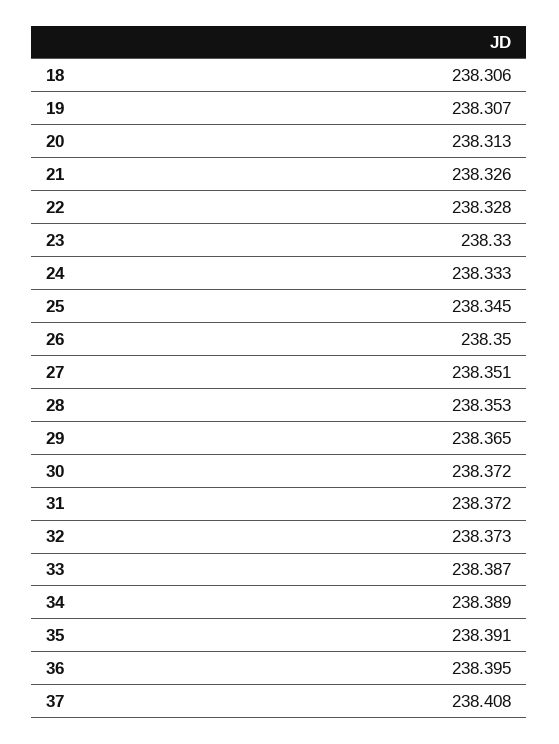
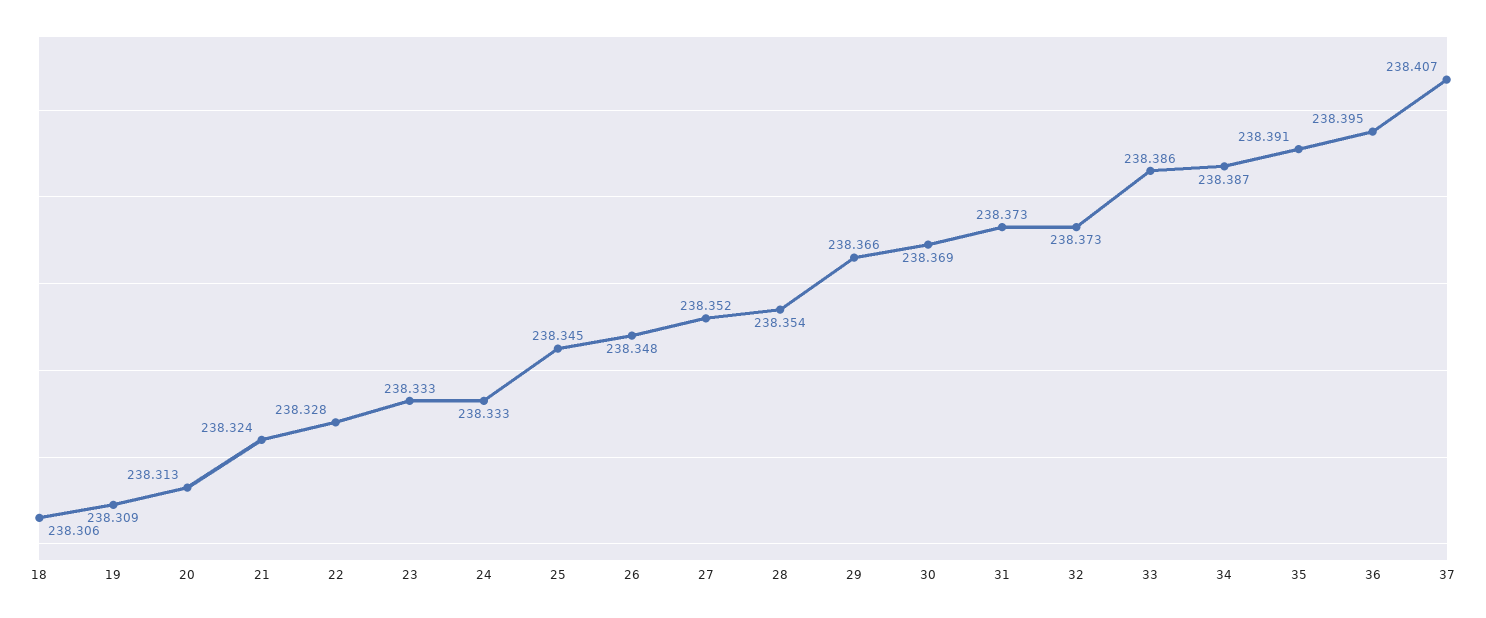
  {
    "18": 238.306,
-   "19": 238.307,
+   "19": 238.309,
    "20": 238.313,
-   "21": 238.326,
+   "21": 238.324,
    "22": 238.328,
-   "23": 238.33,
+   "23": 238.333,
    "24": 238.333,
    "25": 238.345,
-   "26": 238.35,
+   "26": 238.348,
-   "27": 238.351,
+   "27": 238.352,
-   "28": 238.353,
+   "28": 238.354,
-   "29": 238.365,
+   "29": 238.366,
-   "30": 238.372,
+   "30": 238.369,
-   "31": 238.372,
+   "31": 238.373,
    "32": 238.373,
-   "33": 238.387,
+   "33": 238.386,
-   "34": 238.389,
+   "34": 238.387,
    "35": 238.391,
    "36": 238.395,
-   "37": 238.408
+   "37": 238.407
  }

